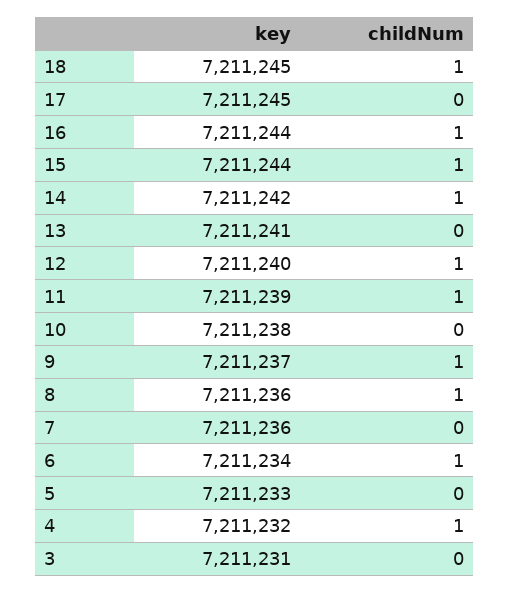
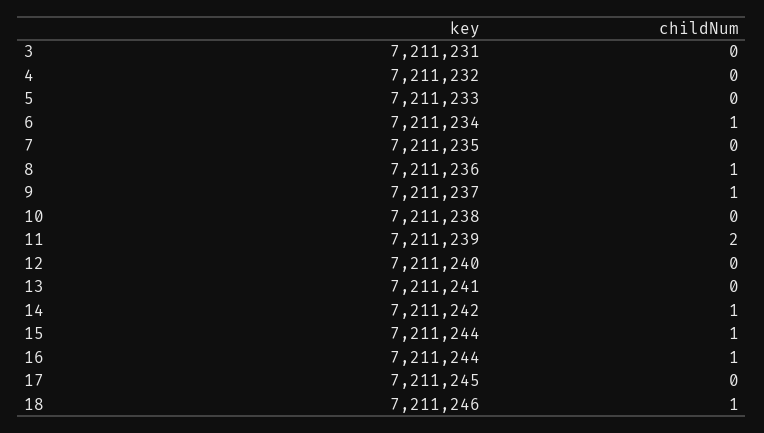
  {
    "key": {
-     "18": 7211245,
+     "18": 7211246,
      "17": 7211245,
      "16": 7211244,
      "15": 7211244,
      "14": 7211242,
      "13": 7211241,
      "12": 7211240,
      "11": 7211239,
      "10": 7211238,
      "9": 7211237,
      "8": 7211236,
-     "7": 7211236,
+     "7": 7211235,
      "6": 7211234,
      "5": 7211233,
      "4": 7211232,
      "3": 7211231
    },
    "childNum": {
      "18": 1,
      "17": 0,
      "16": 1,
      "15": 1,
      "14": 1,
      "13": 0,
-     "12": 1,
+     "12": 0,
-     "11": 1,
+     "11": 2,
      "10": 0,
      "9": 1,
      "8": 1,
      "7": 0,
      "6": 1,
      "5": 0,
-     "4": 1,
+     "4": 0,
      "3": 0
    }
  }

